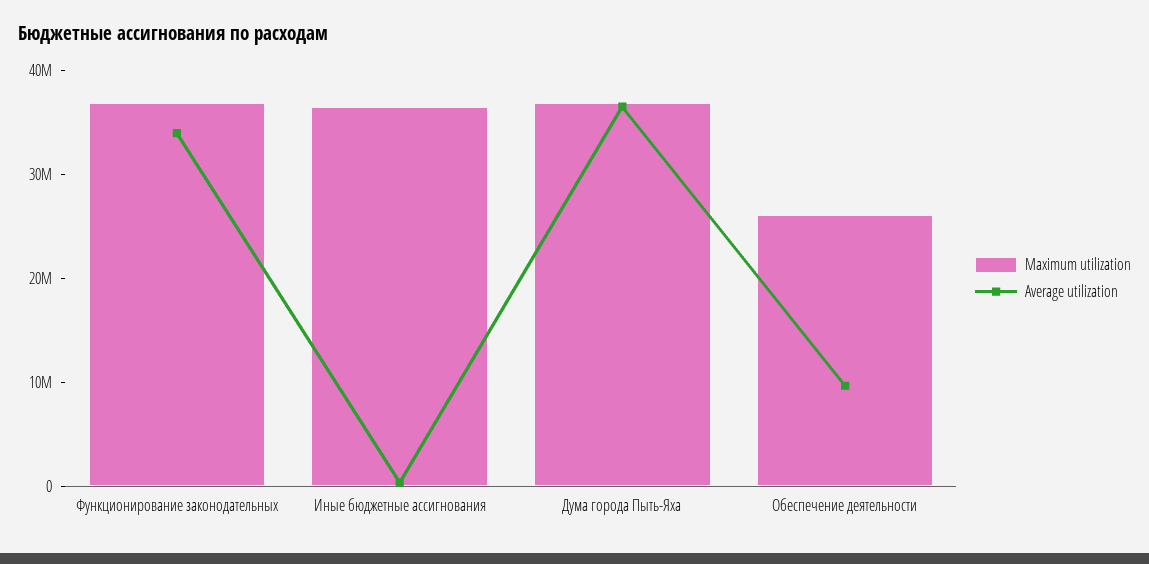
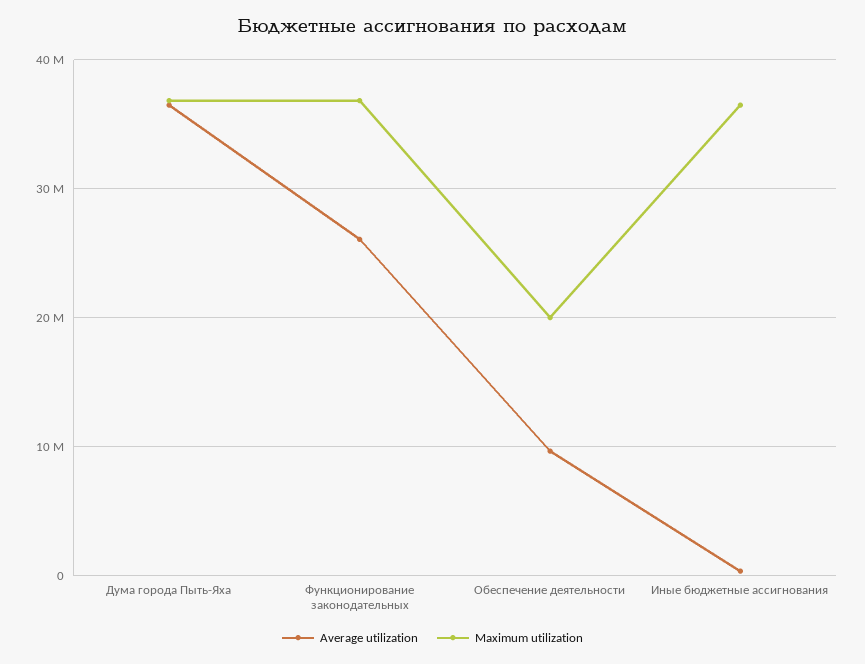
  {
    "Maximum utilization": {
      "Функционирование законодательных": 37000000,
      "Иные бюджетные ассигнования": 37000000,
      "Дума города Пыть-Яха": 37000000,
-     "Обеспечение деятельности": 26000000
+     "Обеспечение деятельности": 20000000
    },
    "Average utilization": {
-     "Функционирование законодательных": 34000000,
+     "Функционирование законодательных": 26000000,
      "Иные бюджетные ассигнования": 0,
      "Дума города Пыть-Яха": 37000000,
      "Обеспечение деятельности": 10000000
    }
  }

